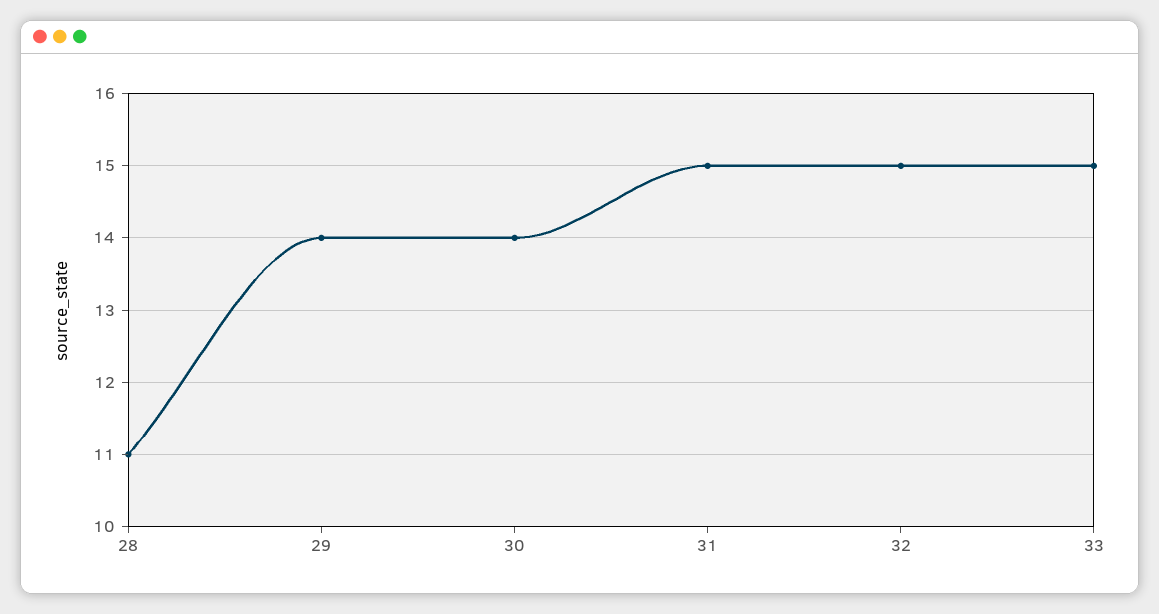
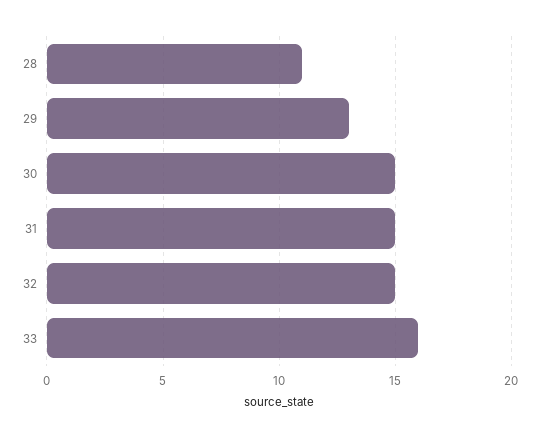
  {
    "28": 11,
-   "29": 14,
+   "29": 13,
-   "30": 14,
+   "30": 15,
    "31": 15,
    "32": 15,
-   "33": 15
+   "33": 16
  }

